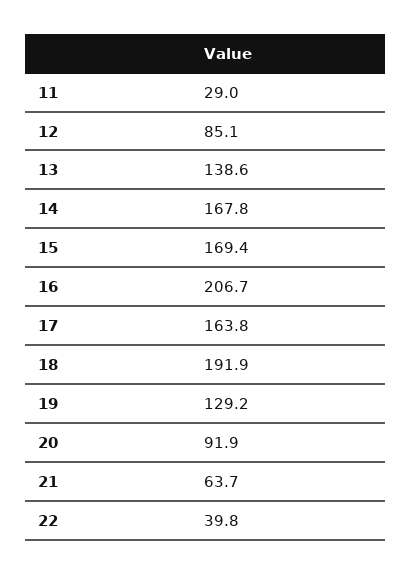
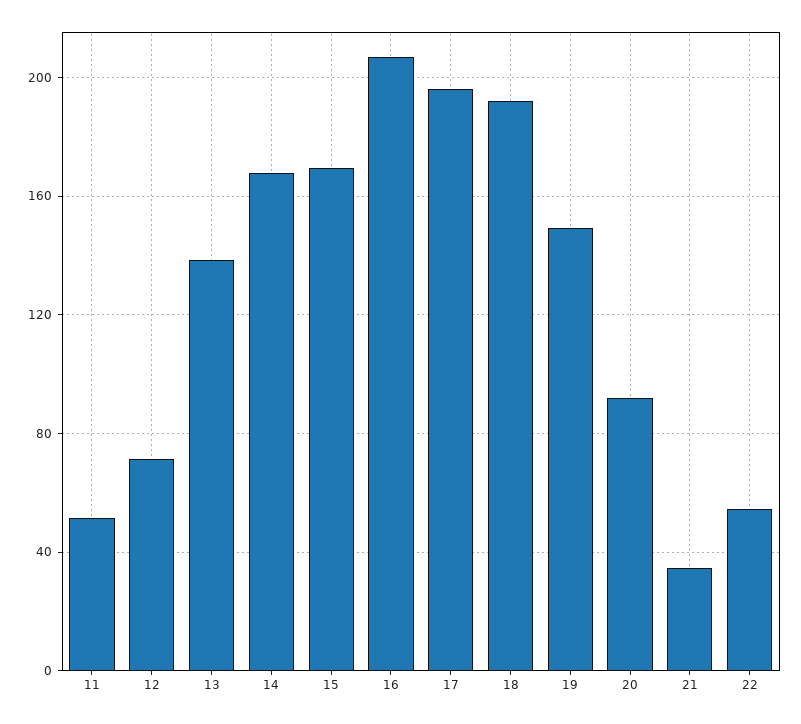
  {
-   "11": 29,
+   "11": 50,
-   "12": 85.1,
+   "12": 70,
    "13": 138.6,
    "14": 167.8,
    "15": 169.4,
    "16": 206.7,
-   "17": 163.8,
+   "17": 195,
    "18": 191.9,
-   "19": 129.2,
+   "19": 150,
    "20": 91.9,
-   "21": 63.7,
+   "21": 35,
-   "22": 39.8
+   "22": 55
  }

